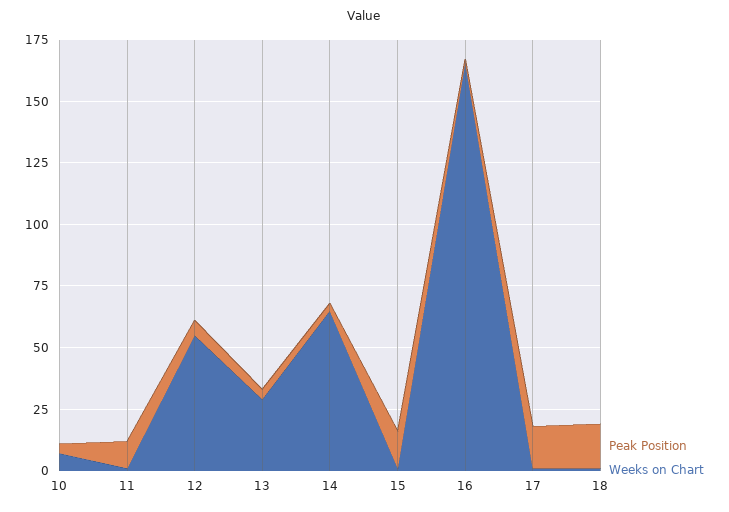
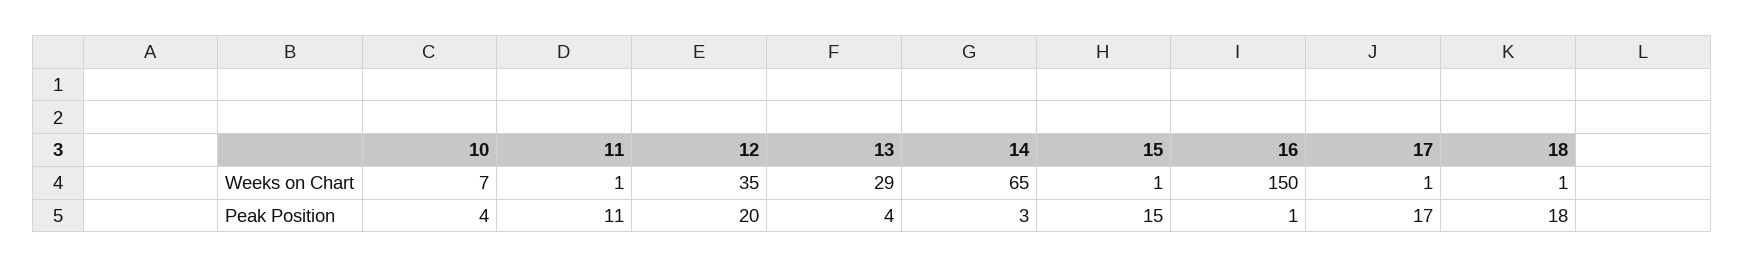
  {
    "Peak Position": {
      "10": 4,
      "11": 11,
-     "12": 5,
+     "12": 20,
      "13": 4,
      "14": 3,
      "15": 15,
      "16": 1,
      "17": 17,
      "18": 18
    },
    "Weeks on Chart": {
      "10": 7,
      "11": 1,
-     "12": 55,
+     "12": 35,
      "13": 29,
      "14": 65,
      "15": 1,
-     "16": 165,
+     "16": 150,
      "17": 1,
      "18": 1
    }
  }

